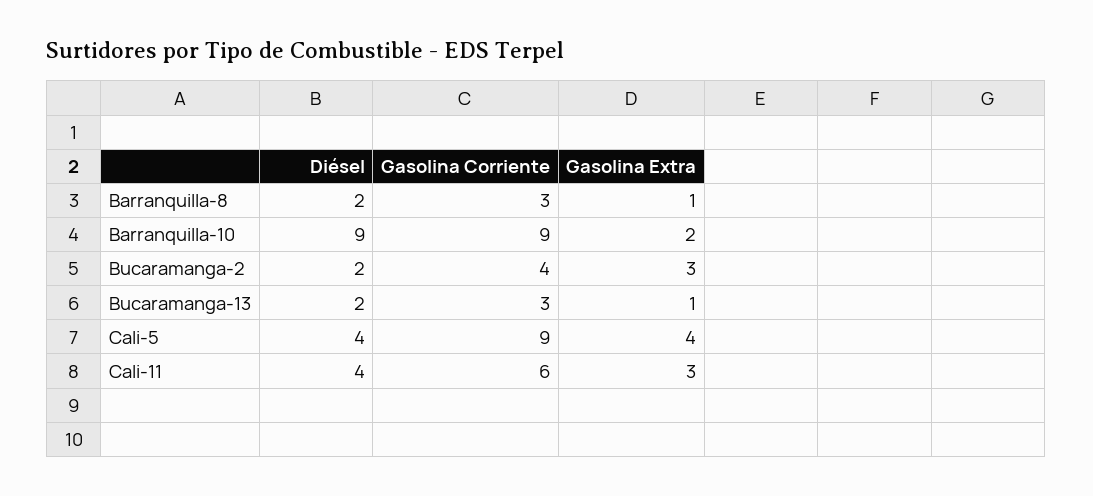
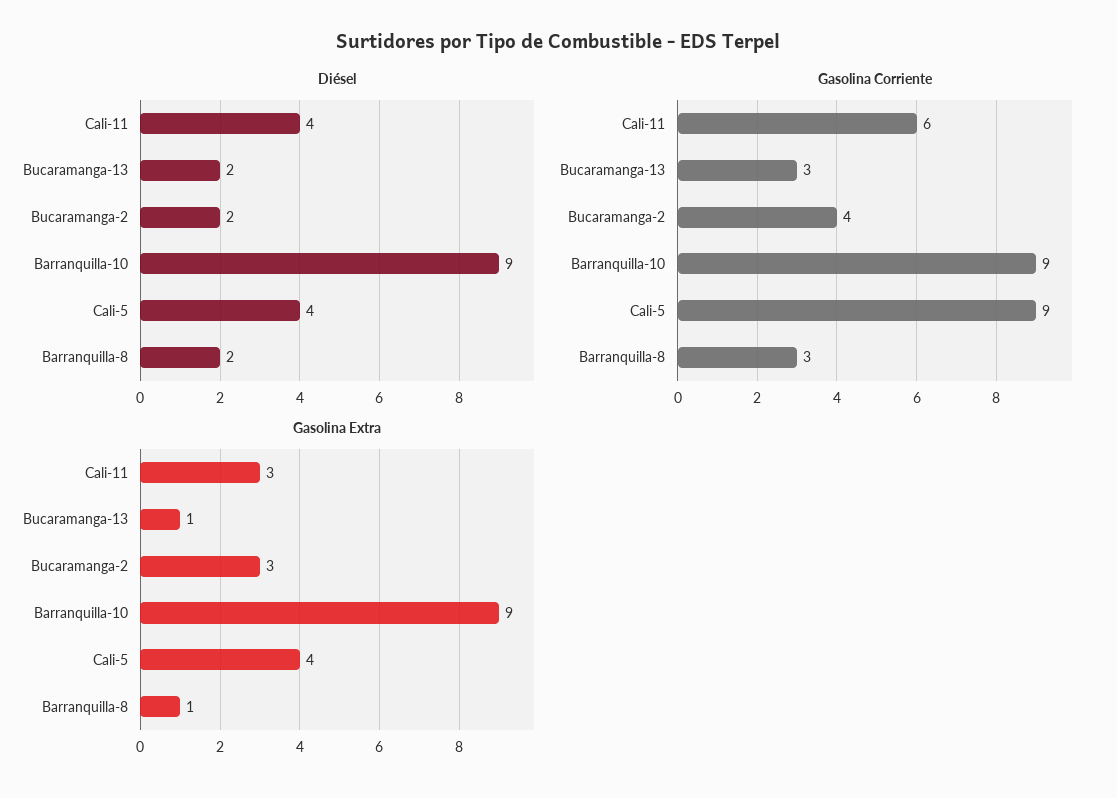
  {
    "Diésel": {
      "Barranquilla-8": 2,
      "Barranquilla-10": 9,
      "Bucaramanga-2": 2,
      "Bucaramanga-13": 2,
      "Cali-5": 4,
      "Cali-11": 4
    },
    "Gasolina Corriente": {
      "Barranquilla-8": 3,
      "Barranquilla-10": 9,
      "Bucaramanga-2": 4,
      "Bucaramanga-13": 3,
      "Cali-5": 9,
      "Cali-11": 6
    },
    "Gasolina Extra": {
      "Barranquilla-8": 1,
-     "Barranquilla-10": 2,
+     "Barranquilla-10": 9,
      "Bucaramanga-2": 3,
      "Bucaramanga-13": 1,
      "Cali-5": 4,
      "Cali-11": 3
    }
  }

